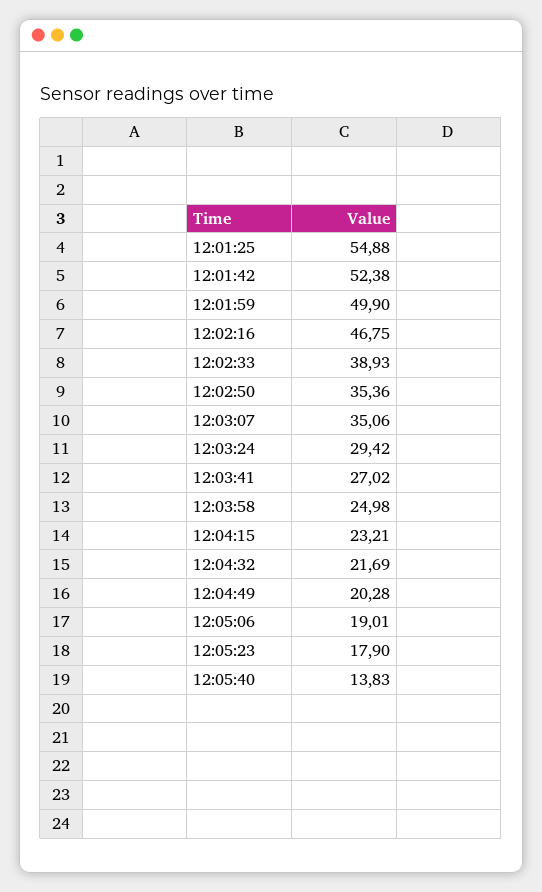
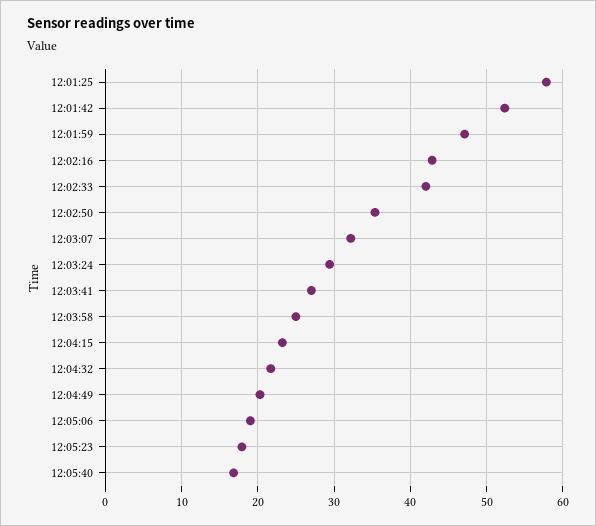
  {
-   "12:01:25": 54.88,
+   "12:01:25": 58,
    "12:01:42": 52.38,
-   "12:01:59": 49.9,
+   "12:01:59": 47,
-   "12:02:16": 46.75,
+   "12:02:16": 43,
-   "12:02:33": 38.93,
+   "12:02:33": 42,
    "12:02:50": 35.36,
-   "12:03:07": 35.06,
+   "12:03:07": 32,
    "12:03:24": 29.42,
    "12:03:41": 27.02,
    "12:03:58": 24.98,
    "12:04:15": 23.21,
    "12:04:32": 21.69,
    "12:04:49": 20.28,
    "12:05:06": 19.01,
    "12:05:23": 17.9,
-   "12:05:40": 13.83
+   "12:05:40": 17
  }

